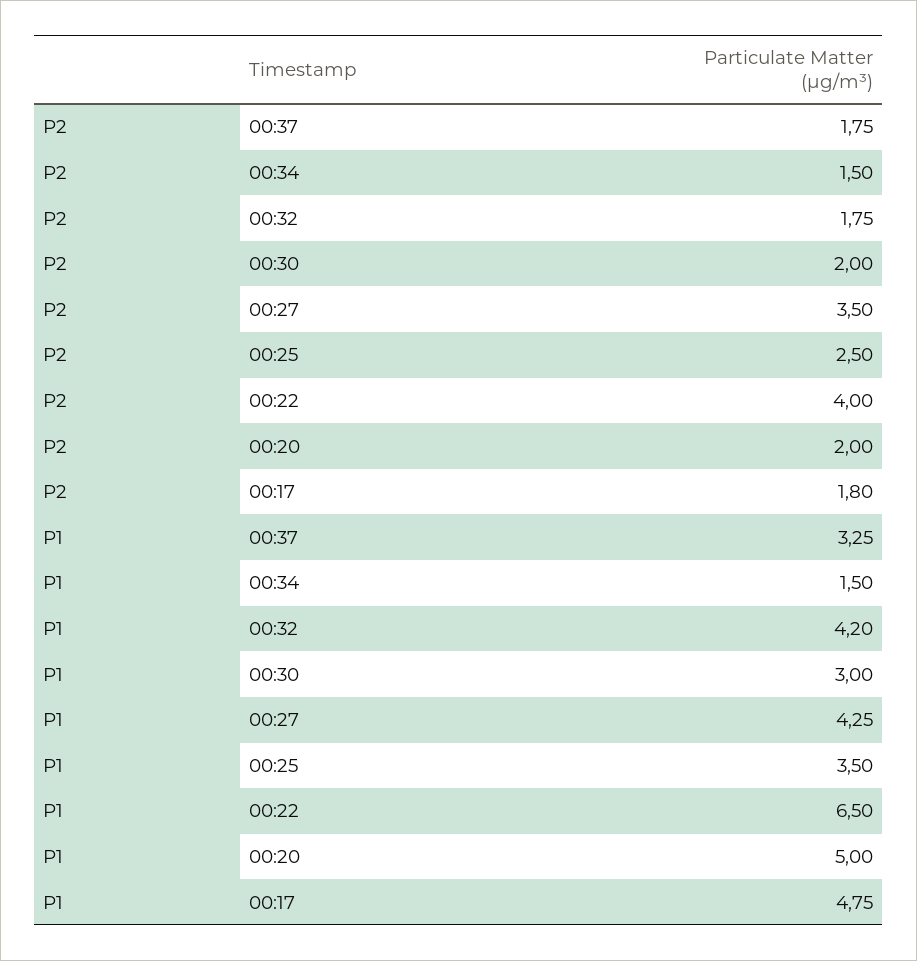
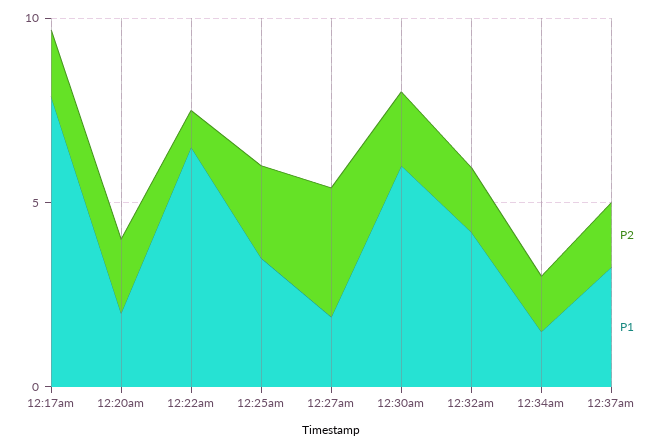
  {
    "P2": {
      "00:37": 1.75,
      "00:34": 1.5,
      "00:32": 1.75,
      "00:30": 2,
      "00:27": 3.5,
      "00:25": 2.5,
-     "00:22": 4,
+     "00:22": 1,
      "00:20": 2,
      "00:17": 1.8
    },
    "P1": {
      "00:37": 3.25,
      "00:34": 1.5,
      "00:32": 4.2,
-     "00:30": 3,
+     "00:30": 6,
-     "00:27": 4.25,
+     "00:27": 2,
      "00:25": 3.5,
      "00:22": 6.5,
-     "00:20": 5,
+     "00:20": 2,
-     "00:17": 4.75
+     "00:17": 8
    }
  }

